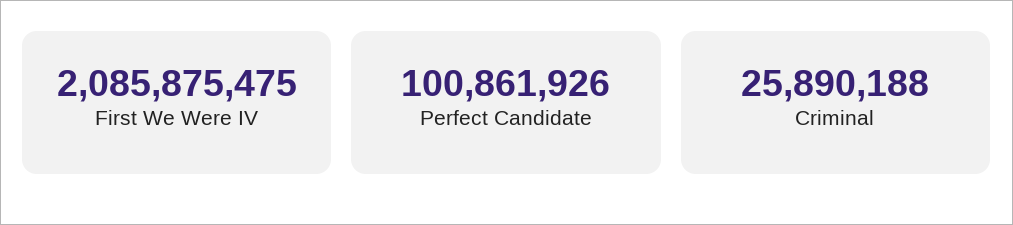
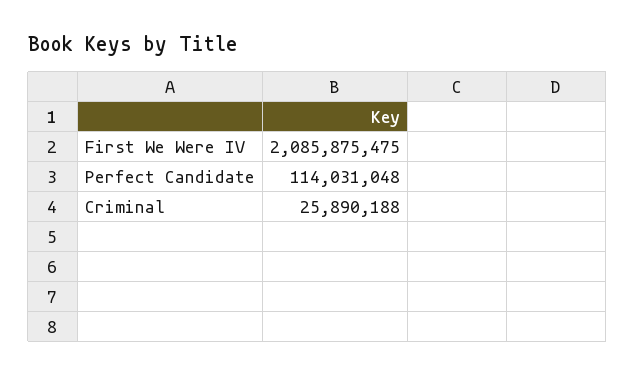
  {
    "First We Were IV": 2085875475,
-   "Perfect Candidate": 100861926,
+   "Perfect Candidate": 114031048,
    "Criminal": 25890188
  }

